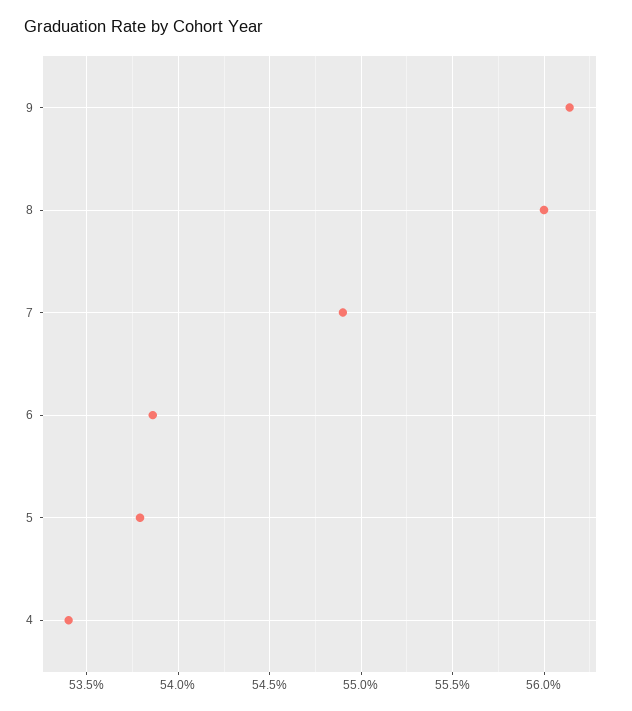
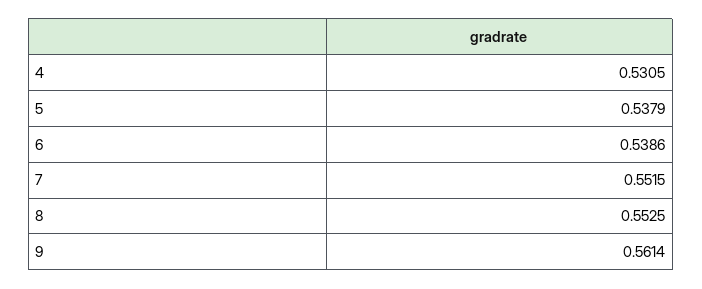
  {
    "9": 0.5614,
-   "8": 0.56,
+   "8": 0.5525,
-   "7": 0.549,
+   "7": 0.5515,
    "6": 0.5386,
    "5": 0.5379,
-   "4": 0.534
+   "4": 0.5305
  }

